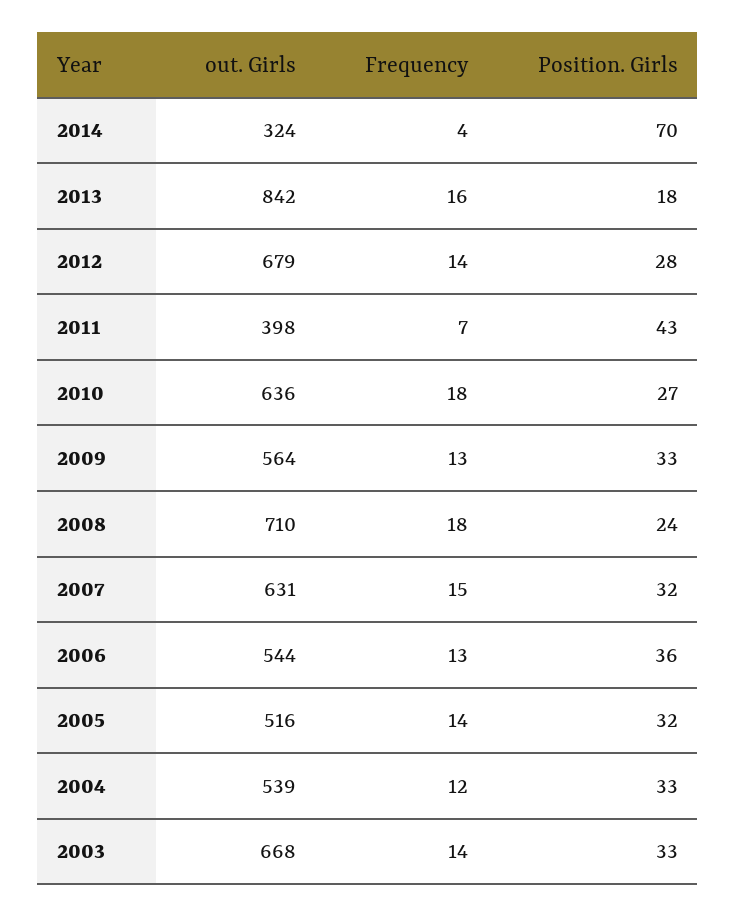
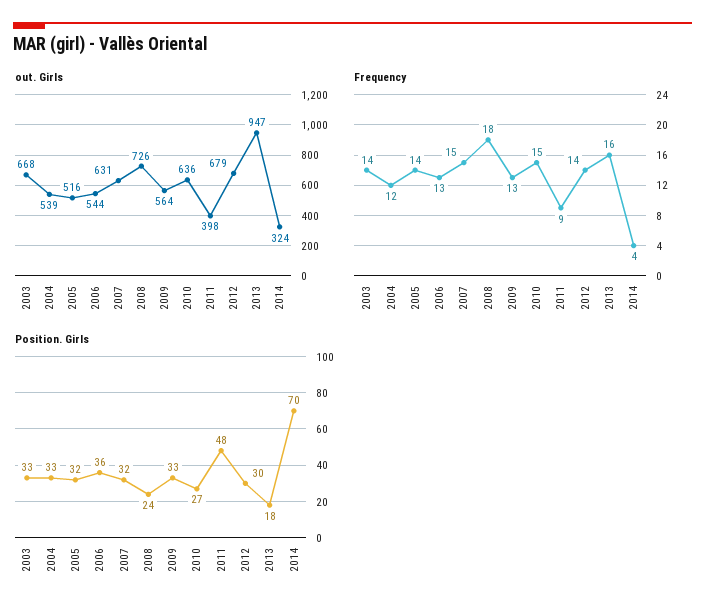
  {
    "out. Girls": {
      "2014": 324,
-     "2013": 842,
+     "2013": 947,
      "2012": 679,
      "2011": 398,
      "2010": 636,
      "2009": 564,
-     "2008": 710,
+     "2008": 726,
      "2007": 631,
      "2006": 544,
      "2005": 516,
      "2004": 539,
      "2003": 668
    },
    "Frequency": {
      "2014": 4,
      "2013": 16,
      "2012": 14,
-     "2011": 7,
+     "2011": 9,
-     "2010": 18,
+     "2010": 15,
      "2009": 13,
      "2008": 18,
      "2007": 15,
      "2006": 13,
      "2005": 14,
      "2004": 12,
      "2003": 14
    },
    "Position. Girls": {
      "2014": 70,
      "2013": 18,
-     "2012": 28,
+     "2012": 30,
-     "2011": 43,
+     "2011": 48,
      "2010": 27,
      "2009": 33,
      "2008": 24,
      "2007": 32,
      "2006": 36,
      "2005": 32,
      "2004": 33,
      "2003": 33
    }
  }

